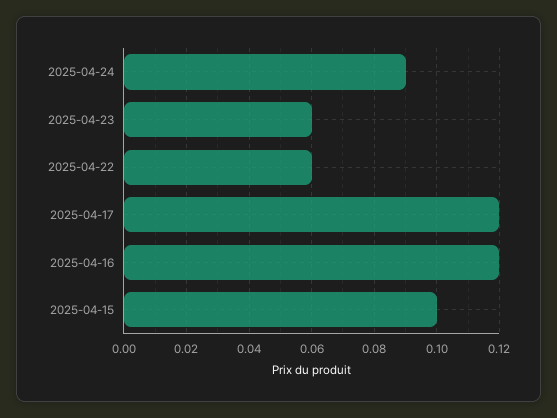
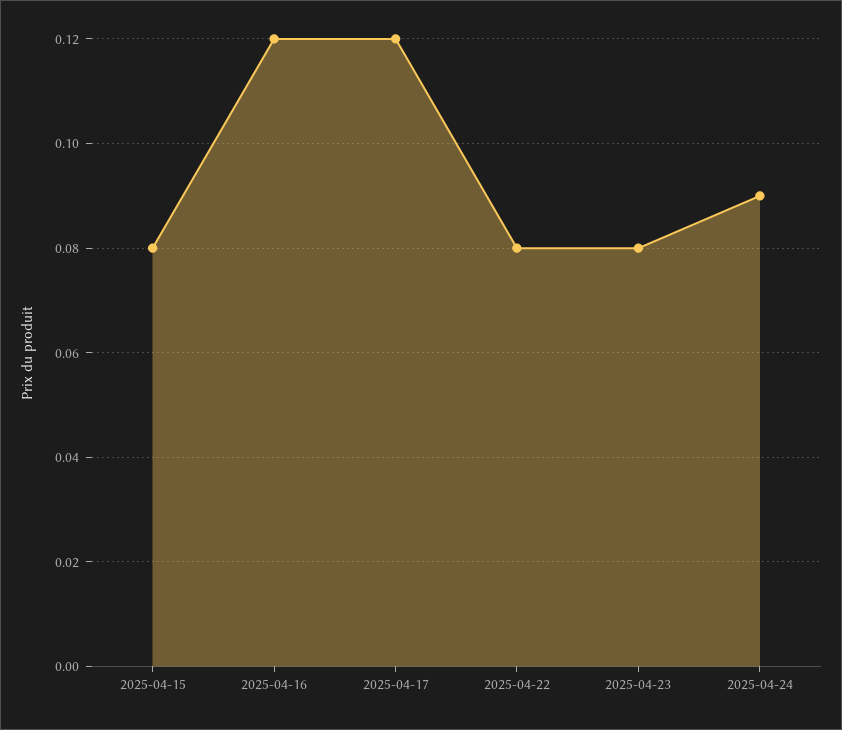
  {
    "2025-04-24": 0.09,
-   "2025-04-23": 0.06,
+   "2025-04-23": 0.08,
-   "2025-04-22": 0.06,
+   "2025-04-22": 0.08,
    "2025-04-17": 0.12,
    "2025-04-16": 0.12,
-   "2025-04-15": 0.1
+   "2025-04-15": 0.08
  }

